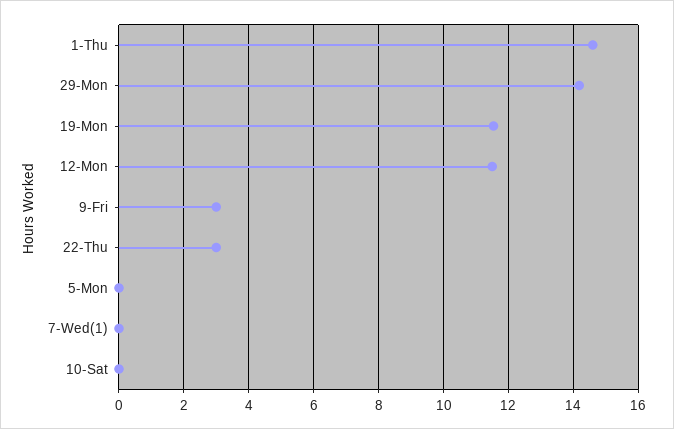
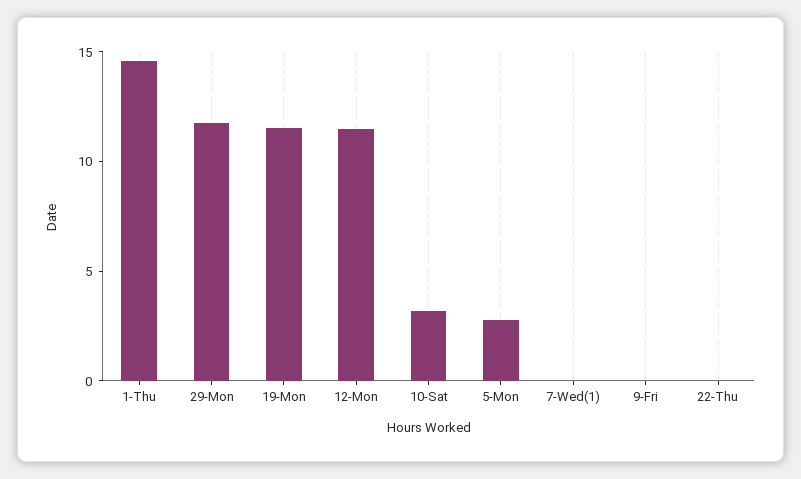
  {
    "1-Thu": 14.6,
-   "29-Mon": 14.2,
+   "29-Mon": 12,
    "19-Mon": 11.6,
    "12-Mon": 11.6,
-   "9-Fri": 3,
+   "9-Fri": 0,
-   "22-Thu": 3,
+   "22-Thu": 0,
-   "5-Mon": 0,
+   "5-Mon": 3,
    "7-Wed(1)": 0,
-   "10-Sat": 0
+   "10-Sat": 3
  }

